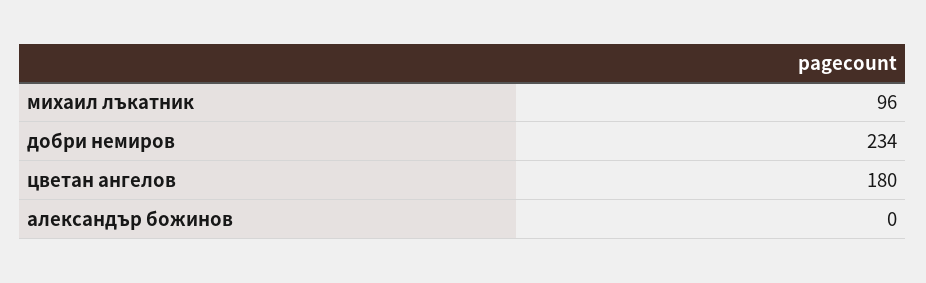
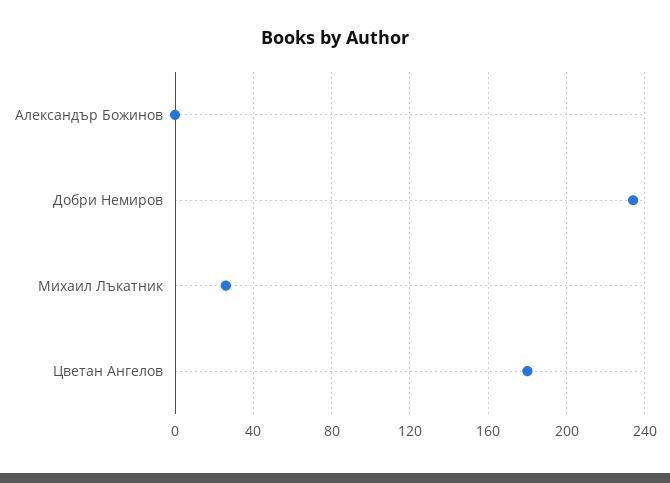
  {
-   "михаил лъкатник": 96,
+   "михаил лъкатник": 25,
    "добри немиров": 234,
    "цветан ангелов": 180,
    "александър божинов": 0
  }

